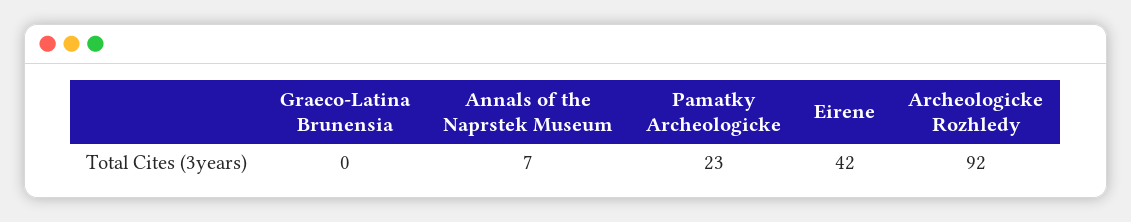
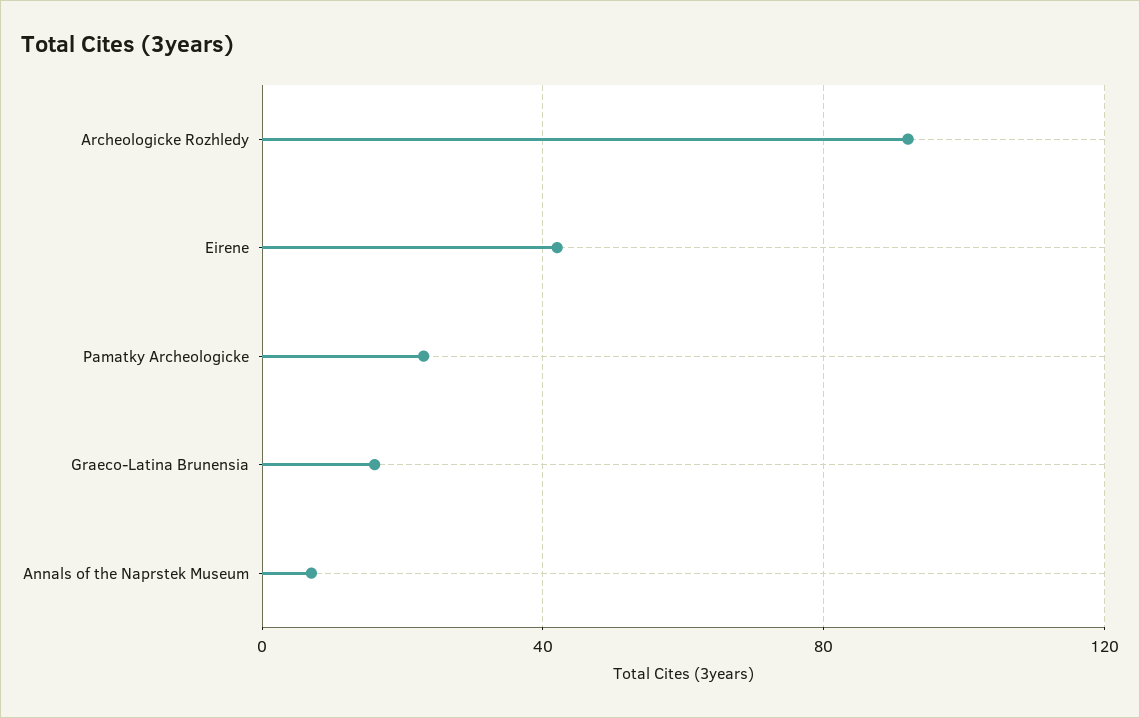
  {
-   "Graeco-Latina Brunensia": 0,
+   "Graeco-Latina Brunensia": 15,
    "Annals of the Naprstek Museum": 7,
    "Pamatky Archeologicke": 23,
    "Eirene": 42,
    "Archeologicke Rozhledy": 92
  }

